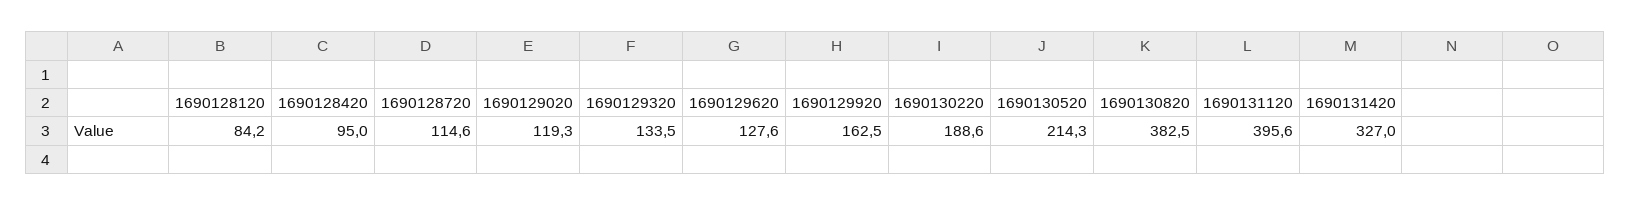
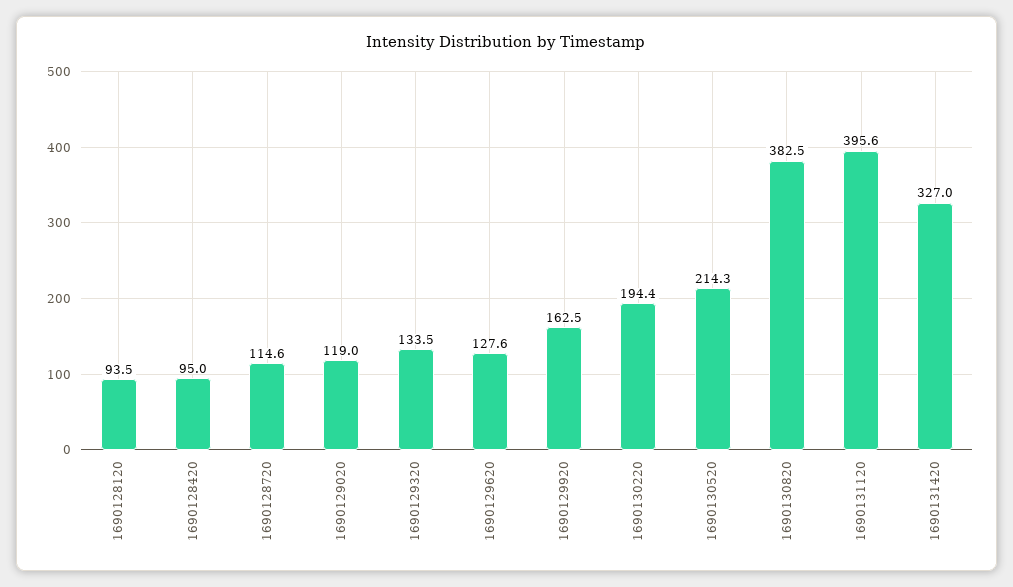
  {
-   "1690128120": 84.2,
+   "1690128120": 93.5,
    "1690128420": 95,
    "1690128720": 114.6,
-   "1690129020": 119.3,
+   "1690129020": 119,
    "1690129320": 133.5,
    "1690129620": 127.6,
    "1690129920": 162.5,
-   "1690130220": 188.6,
+   "1690130220": 194.4,
    "1690130520": 214.3,
    "1690130820": 382.5,
    "1690131120": 395.6,
    "1690131420": 327
  }

